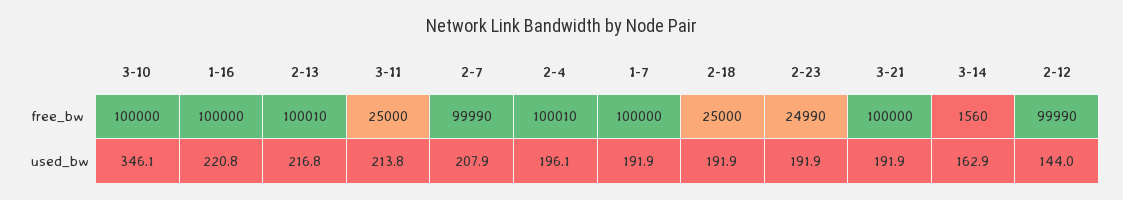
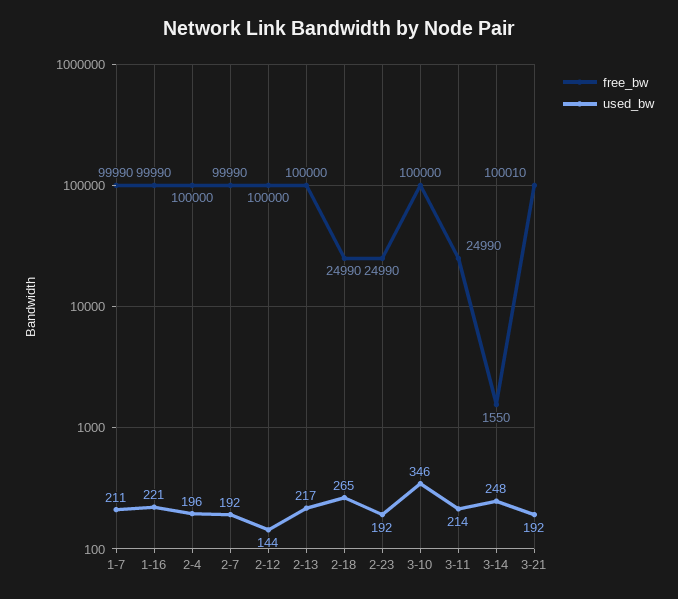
  {
    "free_bw": {
      "3-10": 100000,
-     "1-16": 100000,
+     "1-16": 99990,
-     "2-13": 100010,
+     "2-13": 100000,
-     "3-11": 25000,
+     "3-11": 24990,
      "2-7": 99990,
-     "2-4": 100010,
+     "2-4": 100000,
-     "1-7": 100000,
+     "1-7": 99990,
-     "2-18": 25000,
+     "2-18": 24990,
      "2-23": 24990,
-     "3-21": 100000,
+     "3-21": 100010,
-     "3-14": 1560,
+     "3-14": 1550,
-     "2-12": 99990
+     "2-12": 100000
    },
    "used_bw": {
      "3-10": 346.1,
      "1-16": 220.8,
      "2-13": 216.8,
      "3-11": 213.8,
-     "2-7": 207.9,
+     "2-7": 192,
      "2-4": 196.1,
-     "1-7": 191.9,
+     "1-7": 211,
-     "2-18": 191.9,
+     "2-18": 265,
      "2-23": 191.9,
      "3-21": 191.9,
-     "3-14": 162.9,
+     "3-14": 248,
      "2-12": 144
    }
  }

